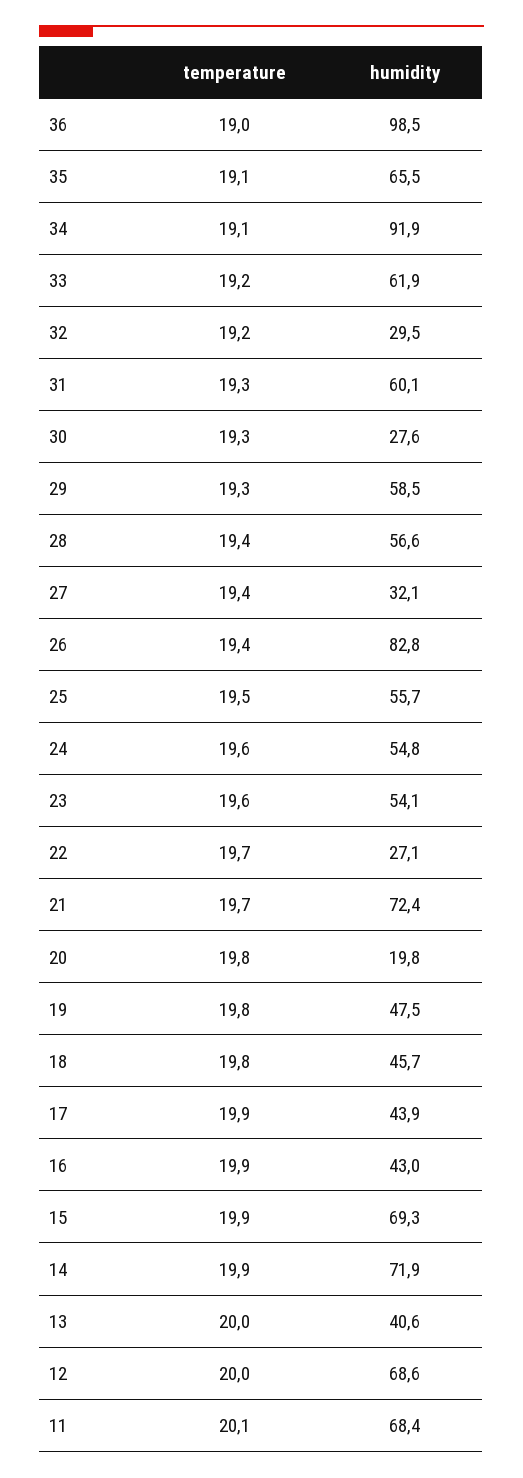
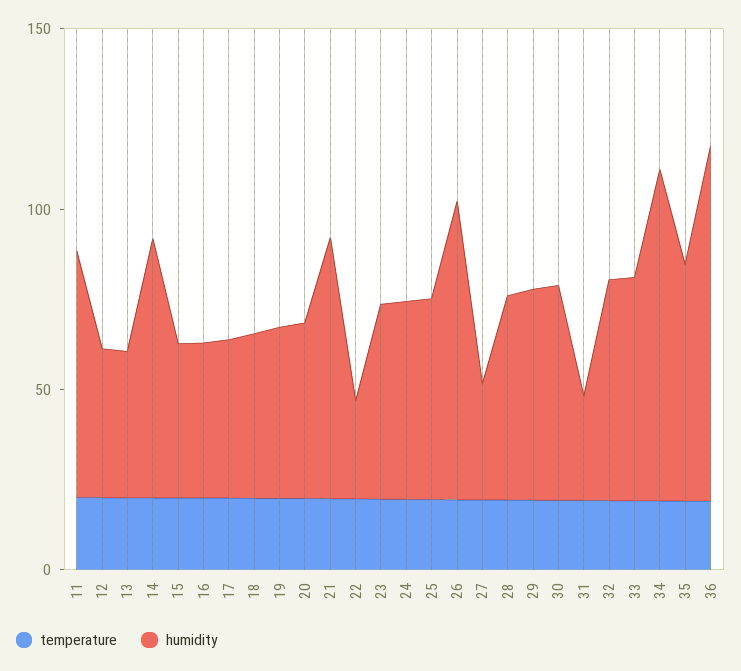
  {
    "temperature": {
      "36": 19,
      "35": 19.1,
      "34": 19.1,
      "33": 19.2,
      "32": 19.2,
      "31": 19.3,
      "30": 19.3,
      "29": 19.3,
      "28": 19.4,
      "27": 19.4,
      "26": 19.4,
      "25": 19.5,
      "24": 19.6,
      "23": 19.6,
      "22": 19.7,
      "21": 19.7,
      "20": 19.8,
      "19": 19.8,
      "18": 19.8,
      "17": 19.9,
      "16": 19.9,
      "15": 19.9,
      "14": 19.9,
      "13": 20,
      "12": 20,
      "11": 20.1
    },
    "humidity": {
      "36": 98.5,
      "35": 65.5,
      "34": 91.9,
      "33": 61.9,
-     "32": 29.5,
+     "32": 60,
-     "31": 60.1,
+     "31": 30,
-     "30": 27.6,
+     "30": 60,
      "29": 58.5,
      "28": 56.6,
      "27": 32.1,
      "26": 82.8,
      "25": 55.7,
      "24": 54.8,
      "23": 54.1,
      "22": 27.1,
      "21": 72.4,
-     "20": 19.8,
+     "20": 50,
      "19": 47.5,
      "18": 45.7,
      "17": 43.9,
      "16": 43,
-     "15": 69.3,
+     "15": 40,
      "14": 71.9,
      "13": 40.6,
-     "12": 68.6,
+     "12": 40,
      "11": 68.4
    }
  }

